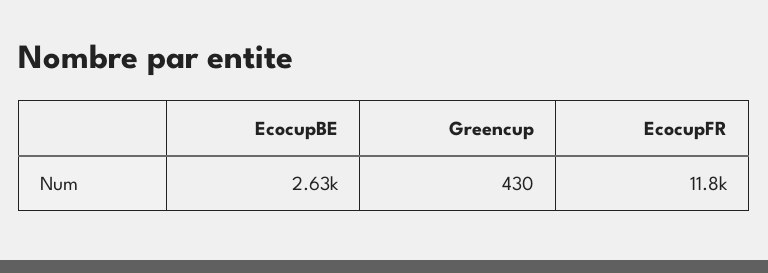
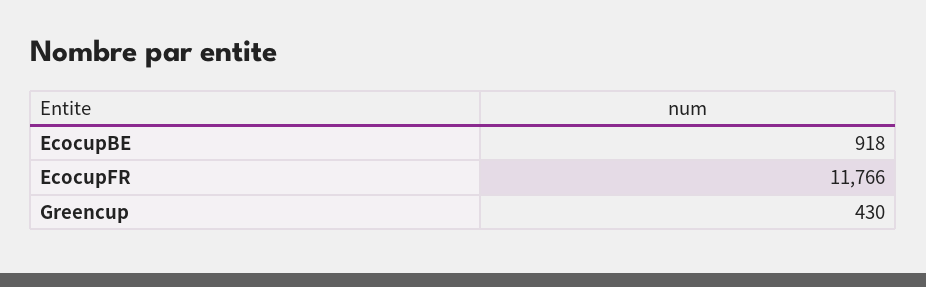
  {
-   "EcocupBE": 2630,
+   "EcocupBE": 918,
    "Greencup": 430,
    "EcocupFR": 11766
  }

